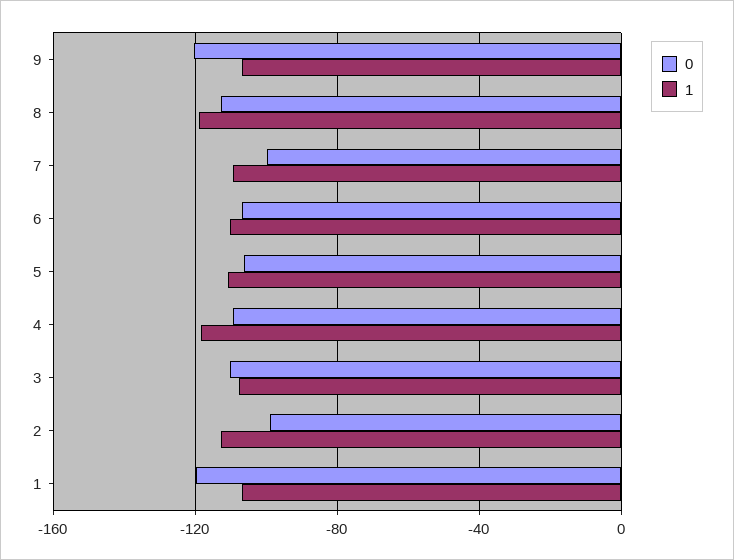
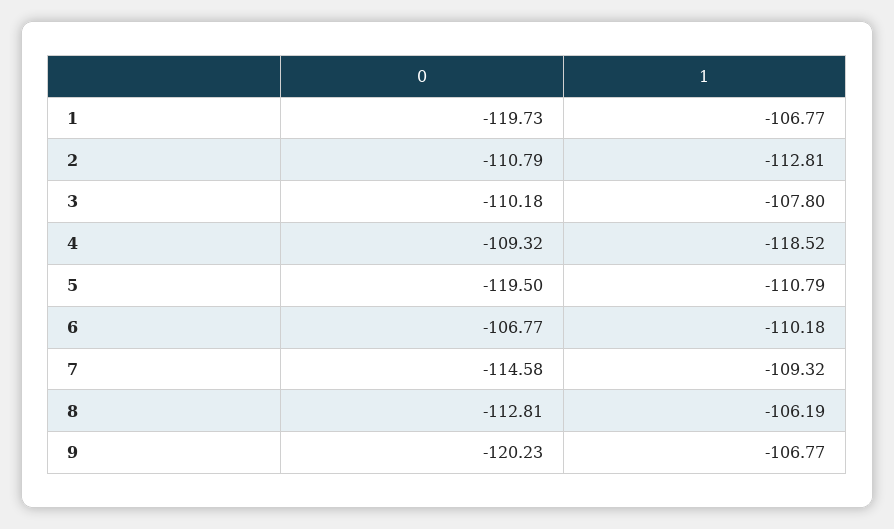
  {
    "0": {
      "9": -120.23,
      "8": -112.81,
-     "7": -100,
+     "7": -114.58,
      "6": -106.77,
-     "5": -105,
+     "5": -119.5,
      "4": -109.32,
      "3": -110.18,
-     "2": -100,
+     "2": -110.79,
      "1": -119.73
    },
    "1": {
      "9": -106.77,
-     "8": -120,
+     "8": -106.19,
      "7": -109.32,
      "6": -110.18,
      "5": -110.79,
      "4": -118.52,
      "3": -107.8,
      "2": -112.81,
      "1": -106.77
    }
  }

